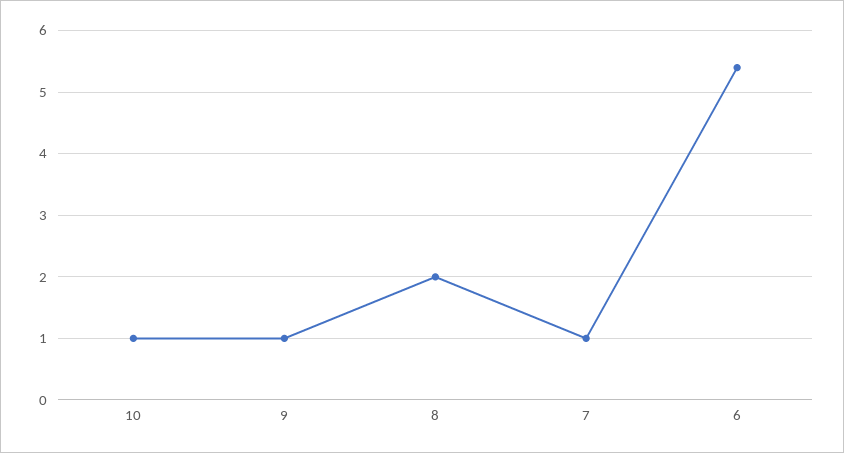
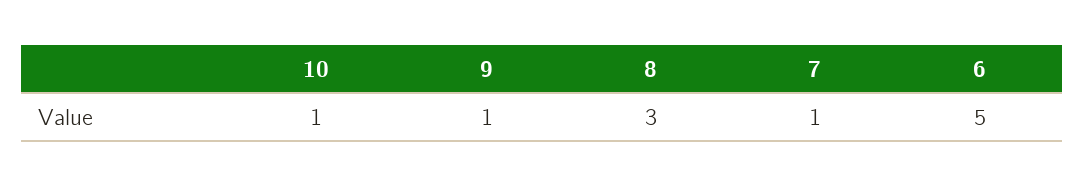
  {
    "10": 1,
    "9": 1,
-   "8": 2,
+   "8": 3,
    "7": 1,
-   "6": 5.4
+   "6": 5
  }

